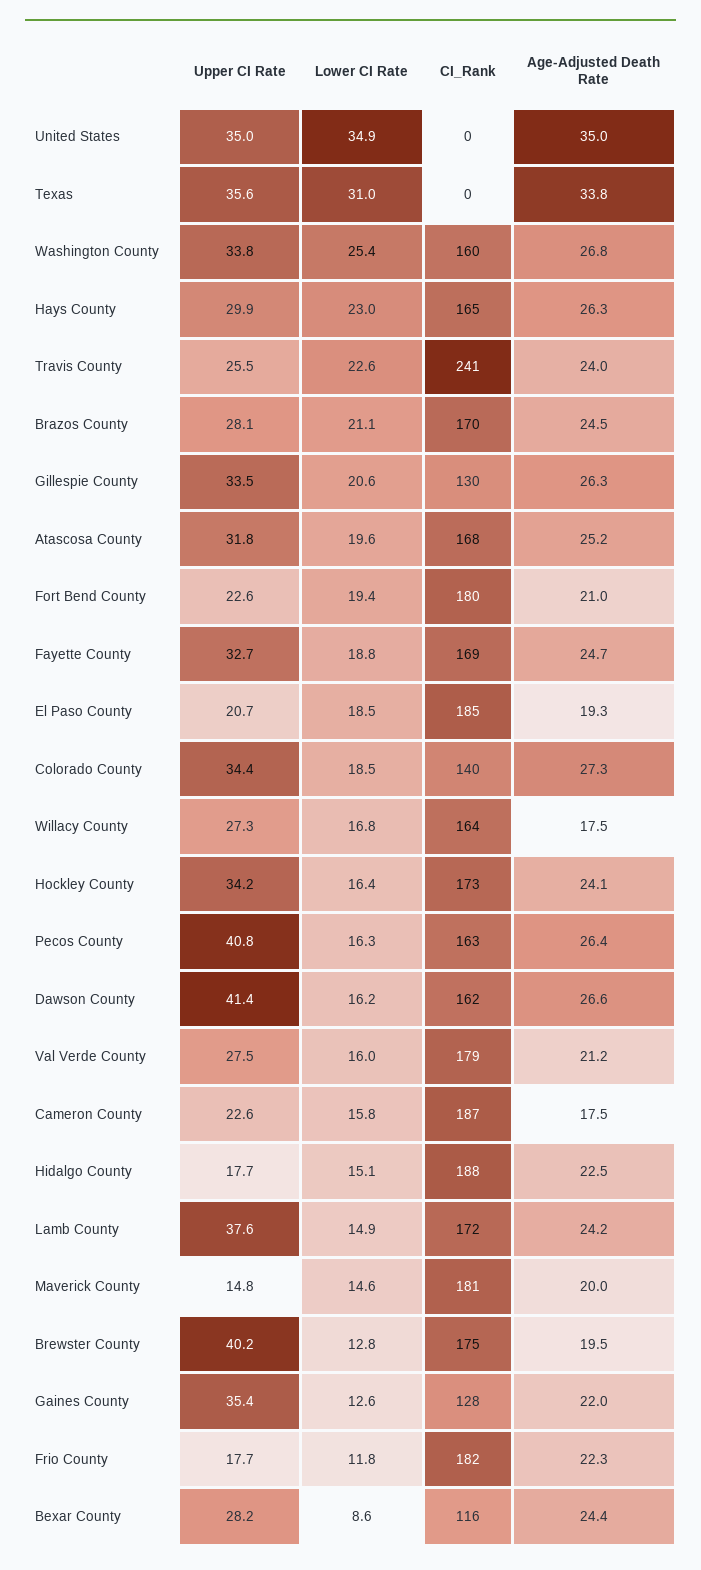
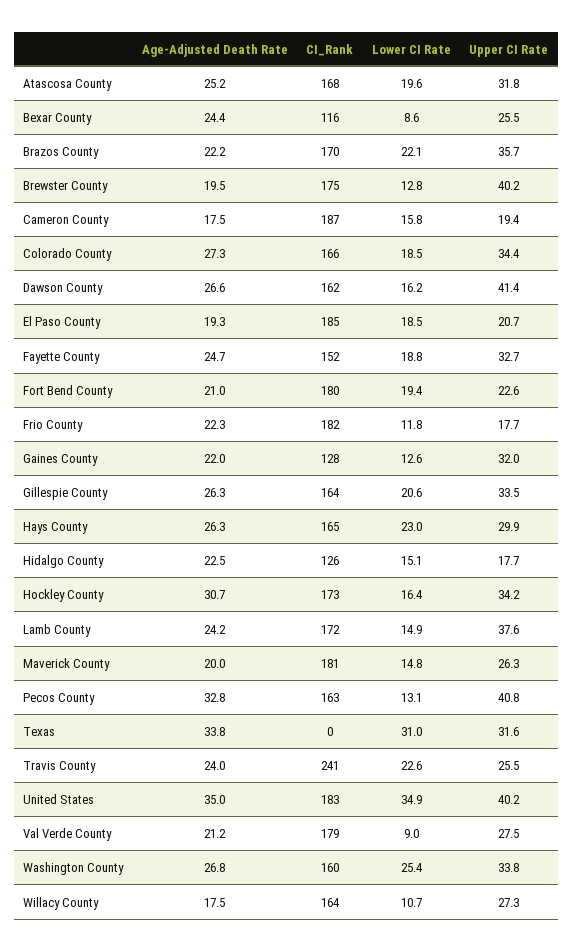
  {
    "Upper CI Rate": {
-     "United States": 35,
+     "United States": 40.2,
-     "Texas": 35.6,
+     "Texas": 31.6,
      "Washington County": 33.8,
      "Hays County": 29.9,
      "Travis County": 25.5,
-     "Brazos County": 28.1,
+     "Brazos County": 35.7,
      "Gillespie County": 33.5,
      "Atascosa County": 31.8,
      "Fort Bend County": 22.6,
      "Fayette County": 32.7,
      "El Paso County": 20.7,
      "Colorado County": 34.4,
      "Willacy County": 27.3,
      "Hockley County": 34.2,
      "Pecos County": 40.8,
      "Dawson County": 41.4,
      "Val Verde County": 27.5,
-     "Cameron County": 22.6,
+     "Cameron County": 19.4,
      "Hidalgo County": 17.7,
      "Lamb County": 37.6,
-     "Maverick County": 14.8,
+     "Maverick County": 26.3,
      "Brewster County": 40.2,
-     "Gaines County": 35.4,
+     "Gaines County": 32,
      "Frio County": 17.7,
-     "Bexar County": 28.2
+     "Bexar County": 25.5
    },
    "Lower CI Rate": {
      "United States": 34.9,
      "Texas": 31,
      "Washington County": 25.4,
      "Hays County": 23,
      "Travis County": 22.6,
-     "Brazos County": 21.1,
+     "Brazos County": 22.1,
      "Gillespie County": 20.6,
      "Atascosa County": 19.6,
      "Fort Bend County": 19.4,
      "Fayette County": 18.8,
      "El Paso County": 18.5,
      "Colorado County": 18.5,
-     "Willacy County": 16.8,
+     "Willacy County": 10.7,
      "Hockley County": 16.4,
-     "Pecos County": 16.3,
+     "Pecos County": 13.1,
      "Dawson County": 16.2,
-     "Val Verde County": 16,
+     "Val Verde County": 9,
      "Cameron County": 15.8,
      "Hidalgo County": 15.1,
      "Lamb County": 14.9,
-     "Maverick County": 14.6,
+     "Maverick County": 14.8,
      "Brewster County": 12.8,
      "Gaines County": 12.6,
      "Frio County": 11.8,
      "Bexar County": 8.6
    },
    "CI_Rank": {
-     "United States": 0,
+     "United States": 183,
      "Texas": 0,
      "Washington County": 160,
      "Hays County": 165,
      "Travis County": 241,
      "Brazos County": 170,
-     "Gillespie County": 130,
+     "Gillespie County": 164,
      "Atascosa County": 168,
      "Fort Bend County": 180,
-     "Fayette County": 169,
+     "Fayette County": 152,
      "El Paso County": 185,
-     "Colorado County": 140,
+     "Colorado County": 166,
      "Willacy County": 164,
      "Hockley County": 173,
      "Pecos County": 163,
      "Dawson County": 162,
      "Val Verde County": 179,
      "Cameron County": 187,
-     "Hidalgo County": 188,
+     "Hidalgo County": 126,
      "Lamb County": 172,
      "Maverick County": 181,
      "Brewster County": 175,
      "Gaines County": 128,
      "Frio County": 182,
      "Bexar County": 116
    },
    "Age-Adjusted Death Rate": {
      "United States": 35,
      "Texas": 33.8,
      "Washington County": 26.8,
      "Hays County": 26.3,
      "Travis County": 24,
-     "Brazos County": 24.5,
+     "Brazos County": 22.2,
      "Gillespie County": 26.3,
      "Atascosa County": 25.2,
      "Fort Bend County": 21,
      "Fayette County": 24.7,
      "El Paso County": 19.3,
      "Colorado County": 27.3,
      "Willacy County": 17.5,
-     "Hockley County": 24.1,
+     "Hockley County": 30.7,
-     "Pecos County": 26.4,
+     "Pecos County": 32.8,
      "Dawson County": 26.6,
      "Val Verde County": 21.2,
      "Cameron County": 17.5,
      "Hidalgo County": 22.5,
      "Lamb County": 24.2,
      "Maverick County": 20,
      "Brewster County": 19.5,
      "Gaines County": 22,
      "Frio County": 22.3,
      "Bexar County": 24.4
    }
  }

